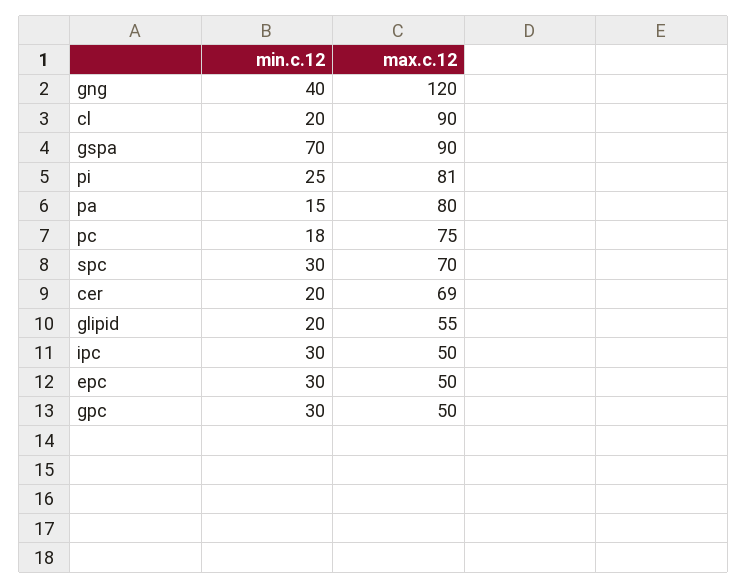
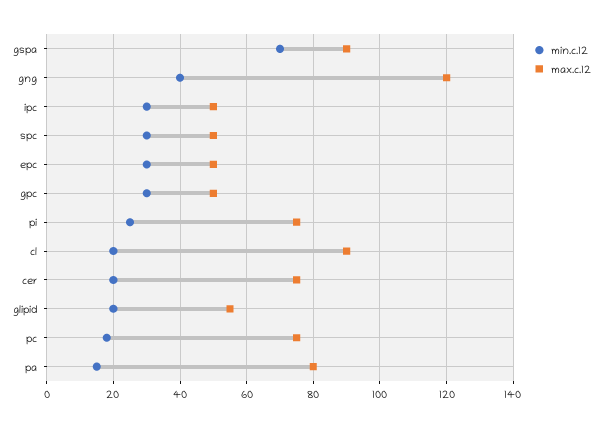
  {
    "min.c.12": {
      "gng": 40,
      "cl": 20,
      "gspa": 70,
      "pi": 25,
      "pa": 15,
      "pc": 18,
      "spc": 30,
      "cer": 20,
      "glipid": 20,
      "ipc": 30,
      "epc": 30,
      "gpc": 30
    },
    "max.c.12": {
      "gng": 120,
      "cl": 90,
      "gspa": 90,
-     "pi": 81,
+     "pi": 75,
      "pa": 80,
      "pc": 75,
-     "spc": 70,
+     "spc": 50,
-     "cer": 69,
+     "cer": 75,
      "glipid": 55,
      "ipc": 50,
      "epc": 50,
      "gpc": 50
    }
  }

